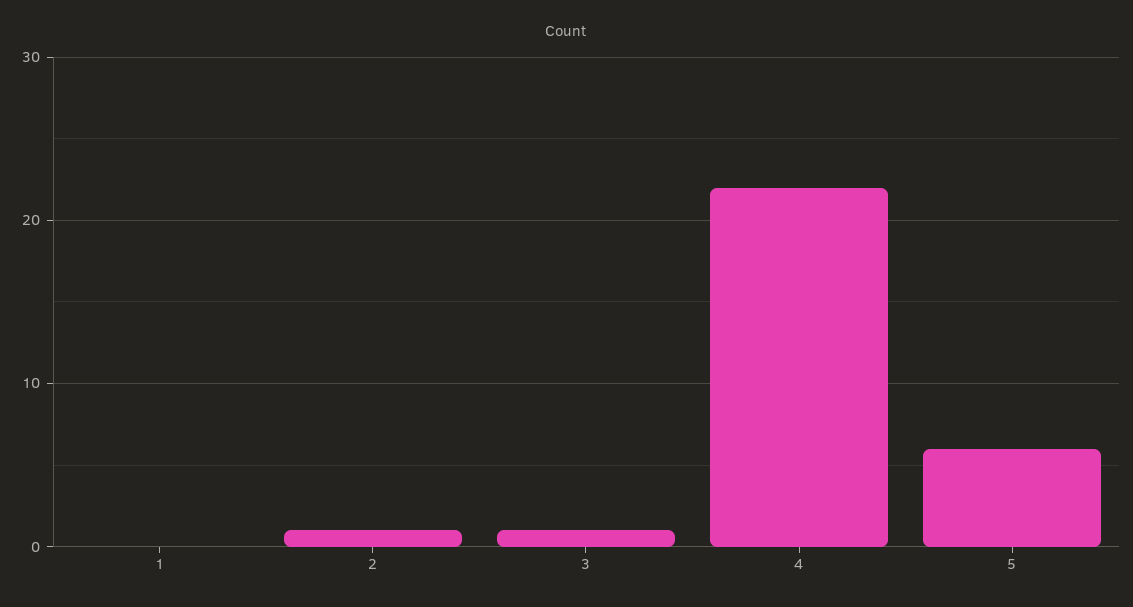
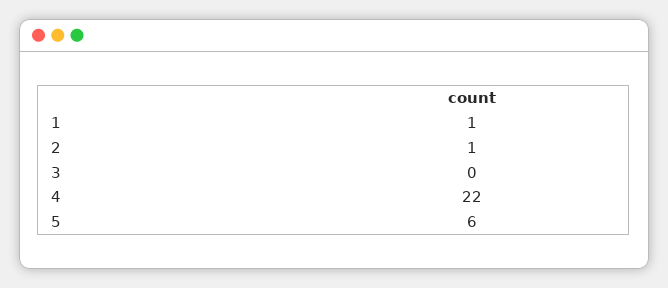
  {
-   "1": 0,
+   "1": 1,
    "2": 1,
-   "3": 1,
+   "3": 0,
    "4": 22,
    "5": 6
  }

